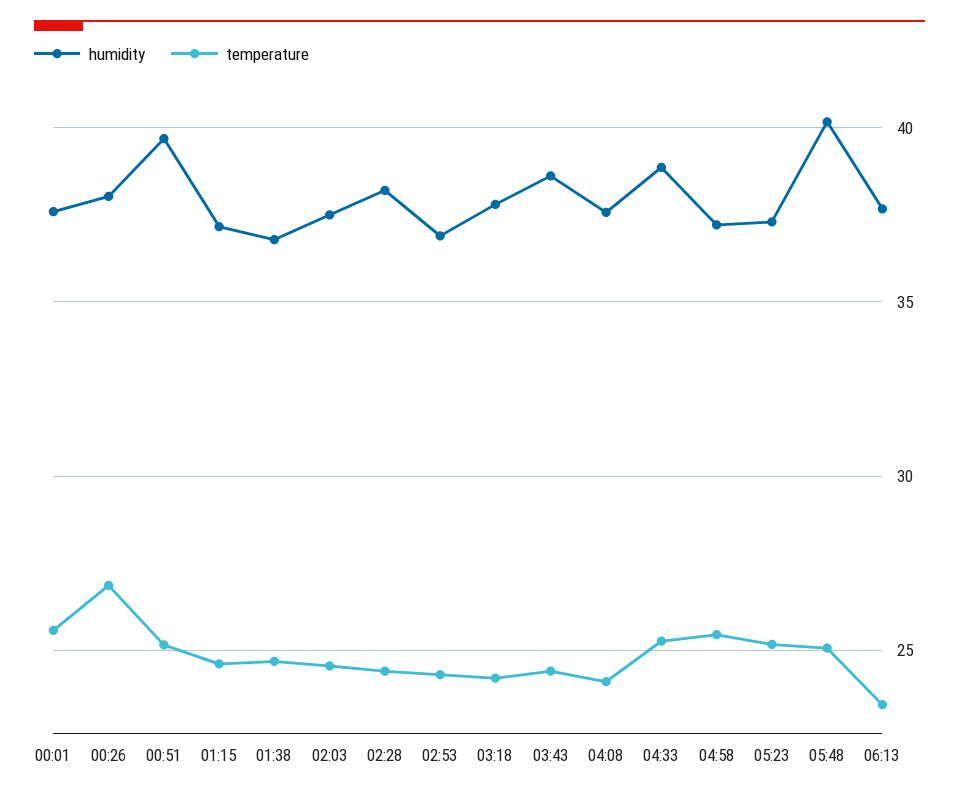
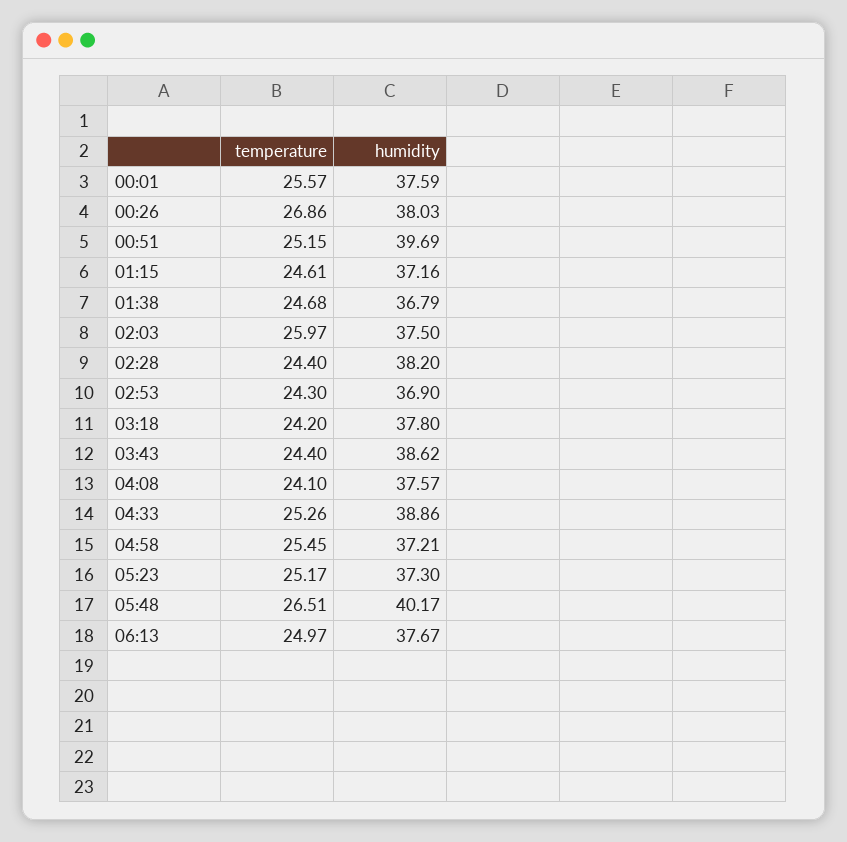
  {
    "humidity": {
      "00:01": 37.59,
      "00:26": 38.03,
      "00:51": 39.69,
      "01:15": 37.16,
      "01:38": 36.79,
      "02:03": 37.5,
      "02:28": 38.2,
      "02:53": 36.9,
      "03:18": 37.8,
      "03:43": 38.62,
      "04:08": 37.57,
      "04:33": 38.86,
      "04:58": 37.21,
      "05:23": 37.3,
      "05:48": 40.17,
      "06:13": 37.67
    },
    "temperature": {
      "00:01": 25.57,
      "00:26": 26.86,
      "00:51": 25.15,
      "01:15": 24.61,
      "01:38": 24.68,
-     "02:03": 24.5,
+     "02:03": 25.97,
      "02:28": 24.4,
      "02:53": 24.3,
      "03:18": 24.2,
      "03:43": 24.4,
      "04:08": 24.1,
      "04:33": 25.26,
      "04:58": 25.45,
      "05:23": 25.17,
-     "05:48": 25,
+     "05:48": 26.51,
-     "06:13": 23.5
+     "06:13": 24.97
    }
  }

